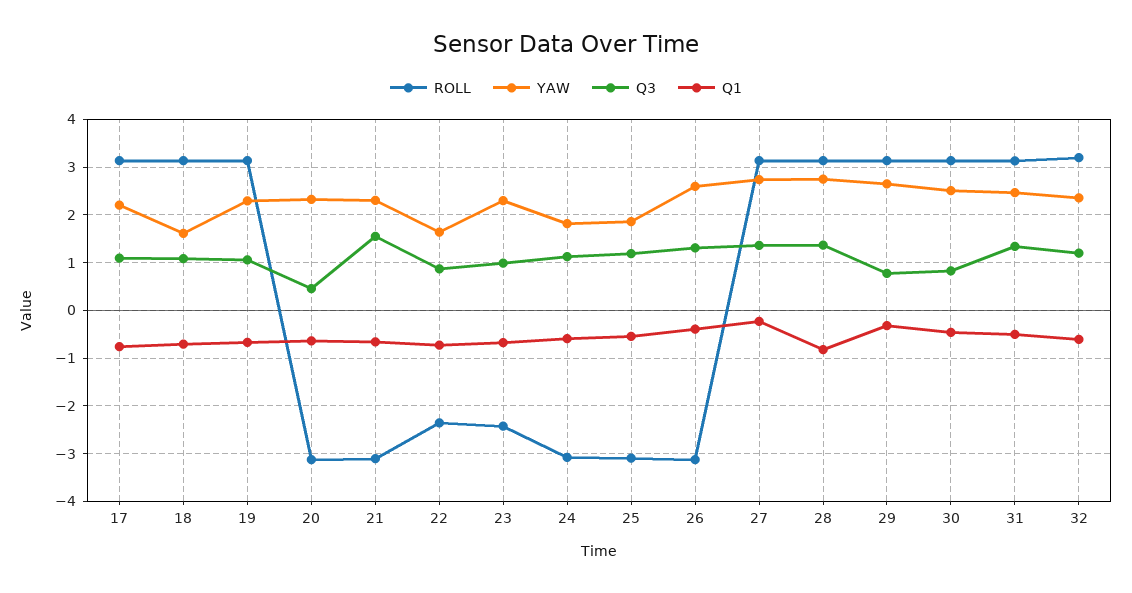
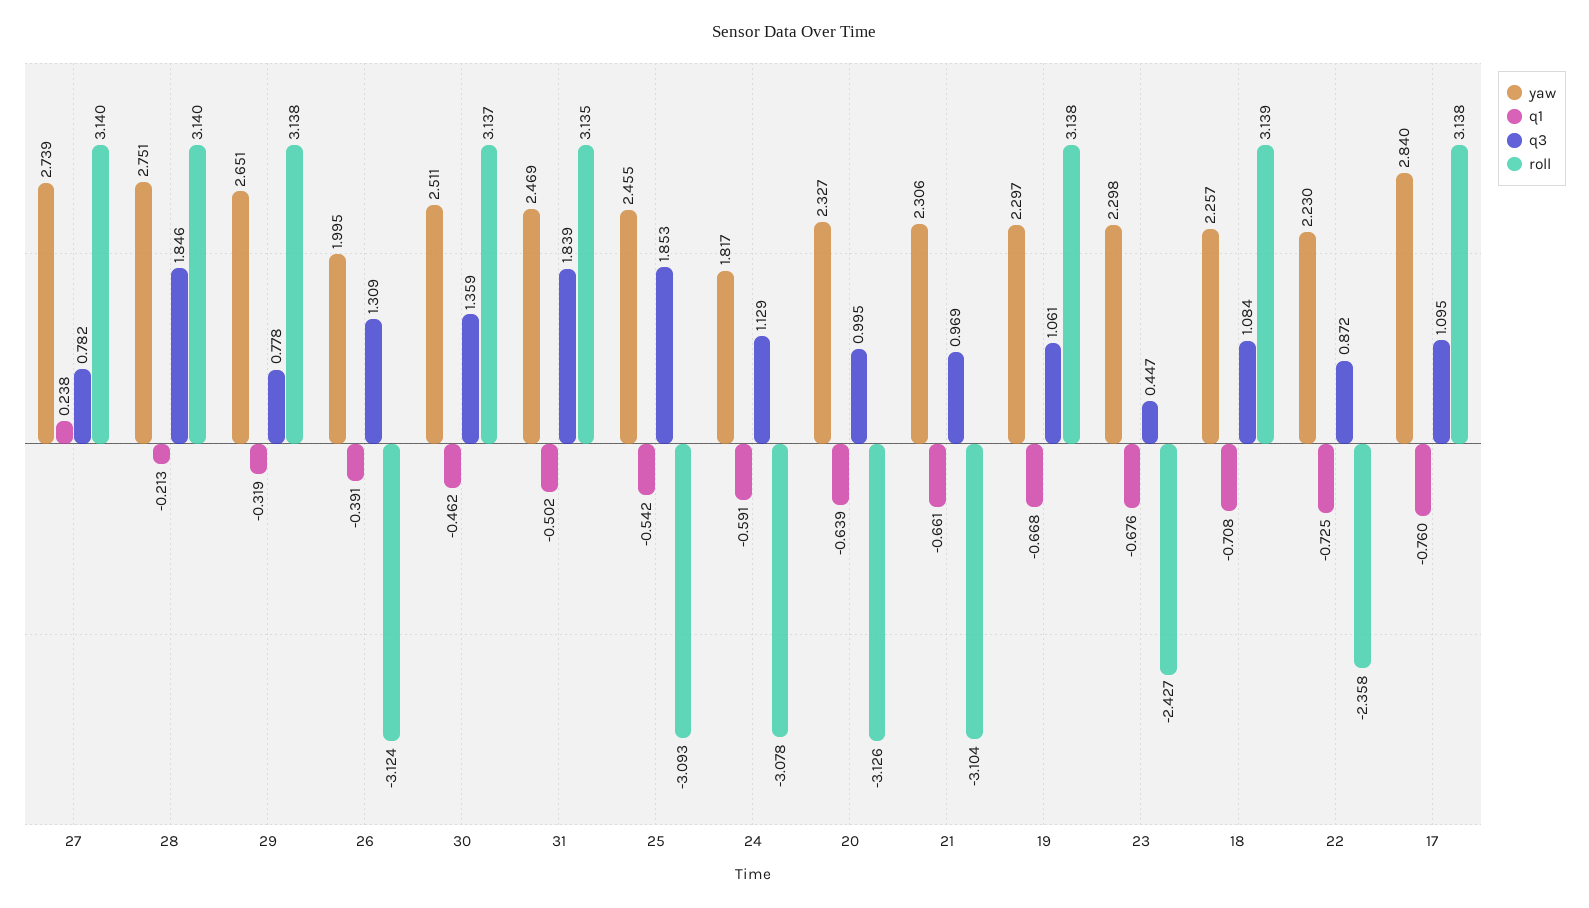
  {
    "ROLL": {
      "17": 3.138,
      "18": 3.139,
      "19": 3.138,
      "20": -3.126,
      "21": -3.104,
      "22": -2.358,
      "23": -2.427,
      "24": -3.078,
      "25": -3.093,
      "26": -3.124,
      "27": 3.14,
      "28": 3.14,
      "29": 3.138,
      "30": 3.137,
-     "31": 3.135,
+     "31": 3.135
-     "32": 3.2
    },
    "YAW": {
-     "17": 2.2,
+     "17": 2.84,
-     "18": 1.6,
+     "18": 2.257,
      "19": 2.297,
      "20": 2.327,
      "21": 2.306,
-     "22": 1.6,
+     "22": 2.23,
      "23": 2.298,
      "24": 1.817,
-     "25": 1.8,
+     "25": 2.455,
-     "26": 2.6,
+     "26": 1.995,
      "27": 2.739,
      "28": 2.751,
      "29": 2.651,
      "30": 2.511,
-     "31": 2.469,
+     "31": 2.469
-     "32": 2.4
    },
    "Q3": {
      "17": 1.095,
      "18": 1.084,
      "19": 1.061,
-     "20": 0.4,
+     "20": 0.995,
-     "21": 1.6,
+     "21": 0.969,
      "22": 0.872,
-     "23": 1,
+     "23": 0.447,
      "24": 1.129,
-     "25": 1.2,
+     "25": 1.853,
      "26": 1.309,
-     "27": 1.4,
+     "27": 0.782,
-     "28": 1.4,
+     "28": 1.846,
      "29": 0.778,
-     "30": 0.8,
+     "30": 1.359,
-     "31": 1.4,
+     "31": 1.839
-     "32": 1.2
    },
    "Q1": {
      "17": -0.76,
      "18": -0.708,
      "19": -0.668,
      "20": -0.639,
      "21": -0.661,
      "22": -0.725,
      "23": -0.676,
      "24": -0.591,
      "25": -0.542,
      "26": -0.391,
-     "27": -0.2,
+     "27": 0.238,
-     "28": -0.8,
+     "28": -0.213,
      "29": -0.319,
      "30": -0.462,
-     "31": -0.502,
+     "31": -0.502
-     "32": -0.6
    }
  }

